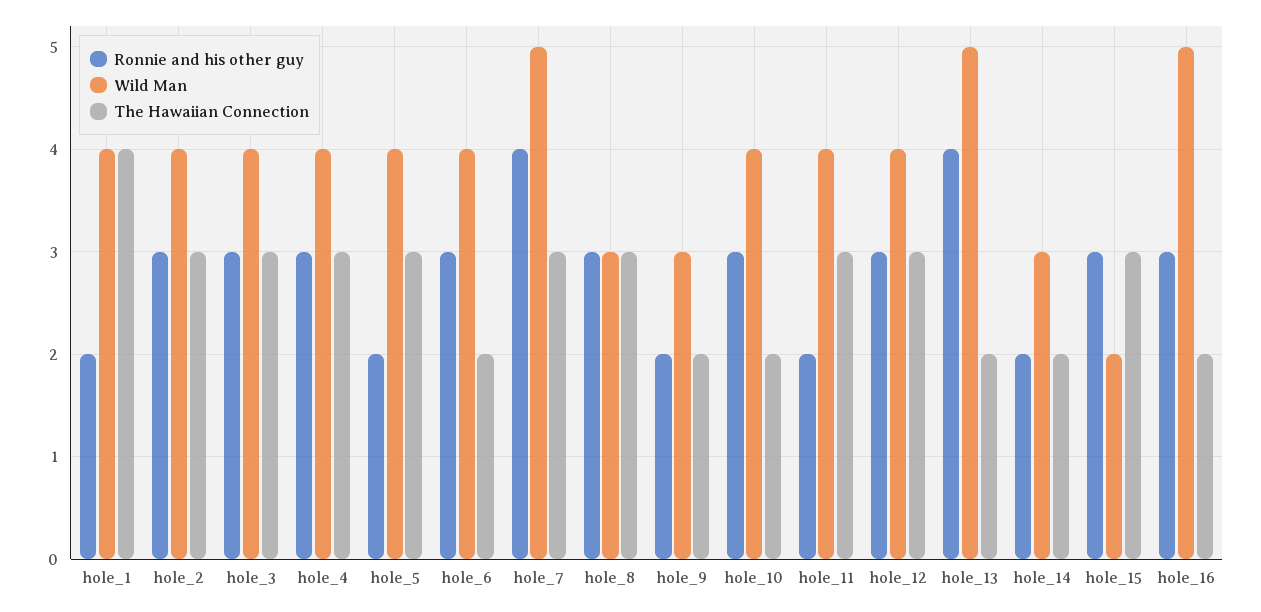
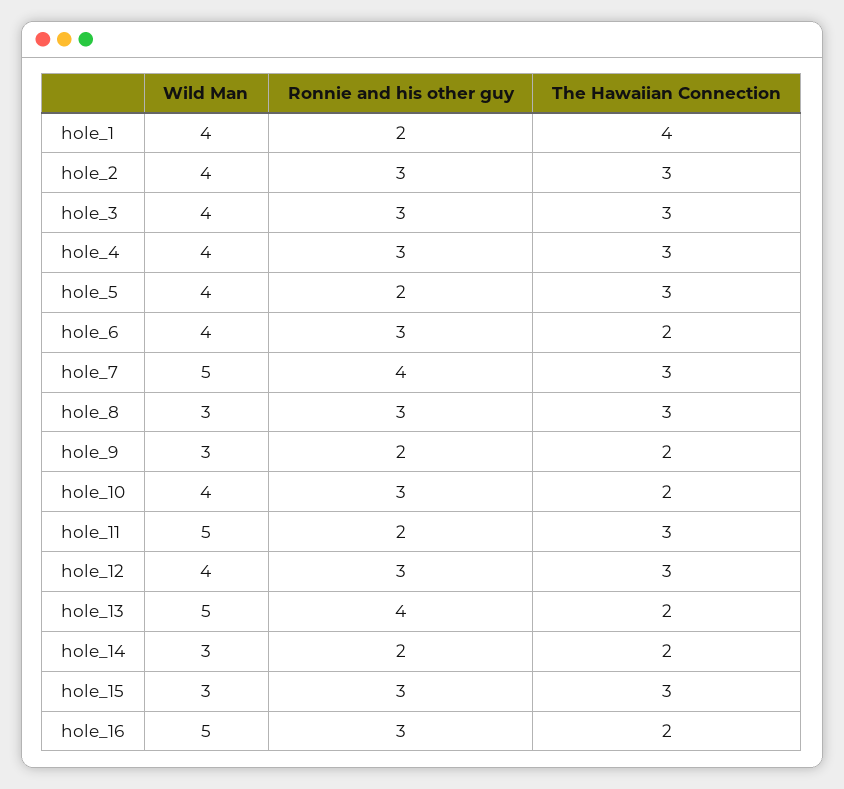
  {
    "Ronnie and his other guy": {
      "hole_1": 2,
      "hole_2": 3,
      "hole_3": 3,
      "hole_4": 3,
      "hole_5": 2,
      "hole_6": 3,
      "hole_7": 4,
      "hole_8": 3,
      "hole_9": 2,
      "hole_10": 3,
      "hole_11": 2,
      "hole_12": 3,
      "hole_13": 4,
      "hole_14": 2,
      "hole_15": 3,
      "hole_16": 3
    },
    "Wild Man": {
      "hole_1": 4,
      "hole_2": 4,
      "hole_3": 4,
      "hole_4": 4,
      "hole_5": 4,
      "hole_6": 4,
      "hole_7": 5,
      "hole_8": 3,
      "hole_9": 3,
      "hole_10": 4,
-     "hole_11": 4,
+     "hole_11": 5,
      "hole_12": 4,
      "hole_13": 5,
      "hole_14": 3,
-     "hole_15": 2,
+     "hole_15": 3,
      "hole_16": 5
    },
    "The Hawaiian Connection": {
      "hole_1": 4,
      "hole_2": 3,
      "hole_3": 3,
      "hole_4": 3,
      "hole_5": 3,
      "hole_6": 2,
      "hole_7": 3,
      "hole_8": 3,
      "hole_9": 2,
      "hole_10": 2,
      "hole_11": 3,
      "hole_12": 3,
      "hole_13": 2,
      "hole_14": 2,
      "hole_15": 3,
      "hole_16": 2
    }
  }

